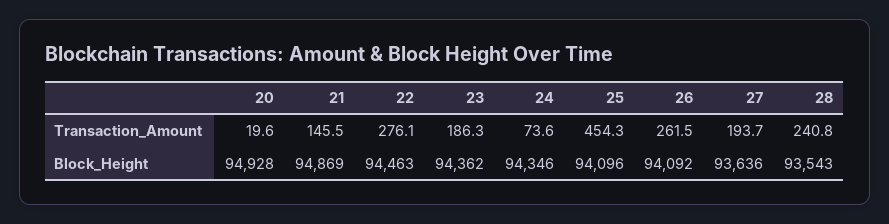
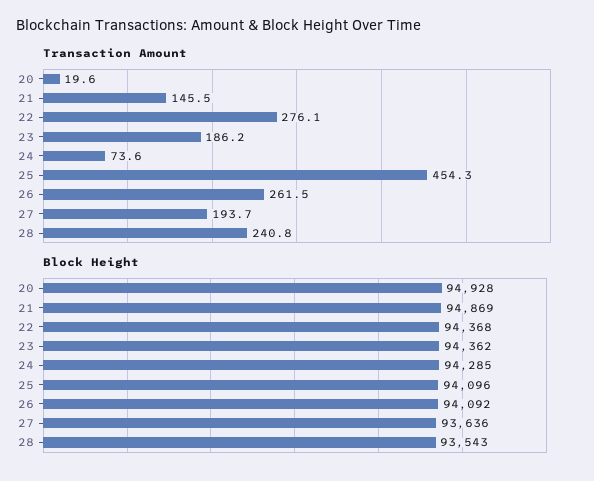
  {
    "Transaction_Amount": {
      "20": 19.6,
      "21": 145.5,
      "22": 276.1,
-     "23": 186.3,
+     "23": 186.2,
      "24": 73.6,
      "25": 454.3,
      "26": 261.5,
      "27": 193.7,
      "28": 240.8
    },
    "Block_Height": {
      "20": 94928,
      "21": 94869,
-     "22": 94463,
+     "22": 94368,
      "23": 94362,
-     "24": 94346,
+     "24": 94285,
      "25": 94096,
      "26": 94092,
      "27": 93636,
      "28": 93543
    }
  }

